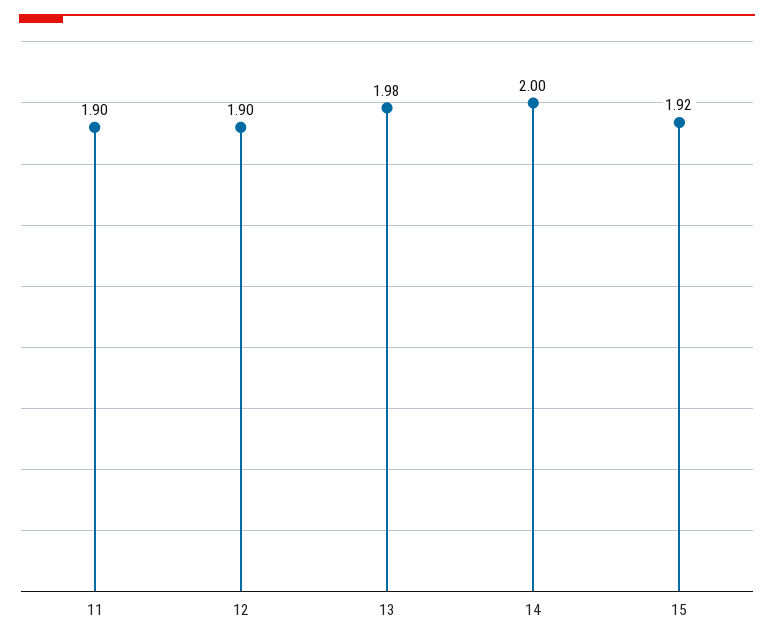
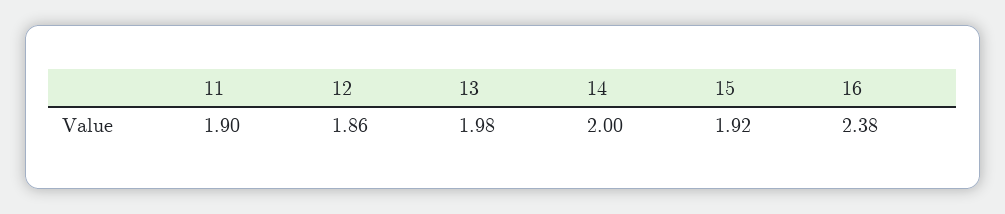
  {
    "11": 1.9,
-   "12": 1.9,
+   "12": 1.86,
    "13": 1.98,
    "14": 2,
-   "15": 1.92
+   "15": 1.92,
+   "16": 2.38
  }

